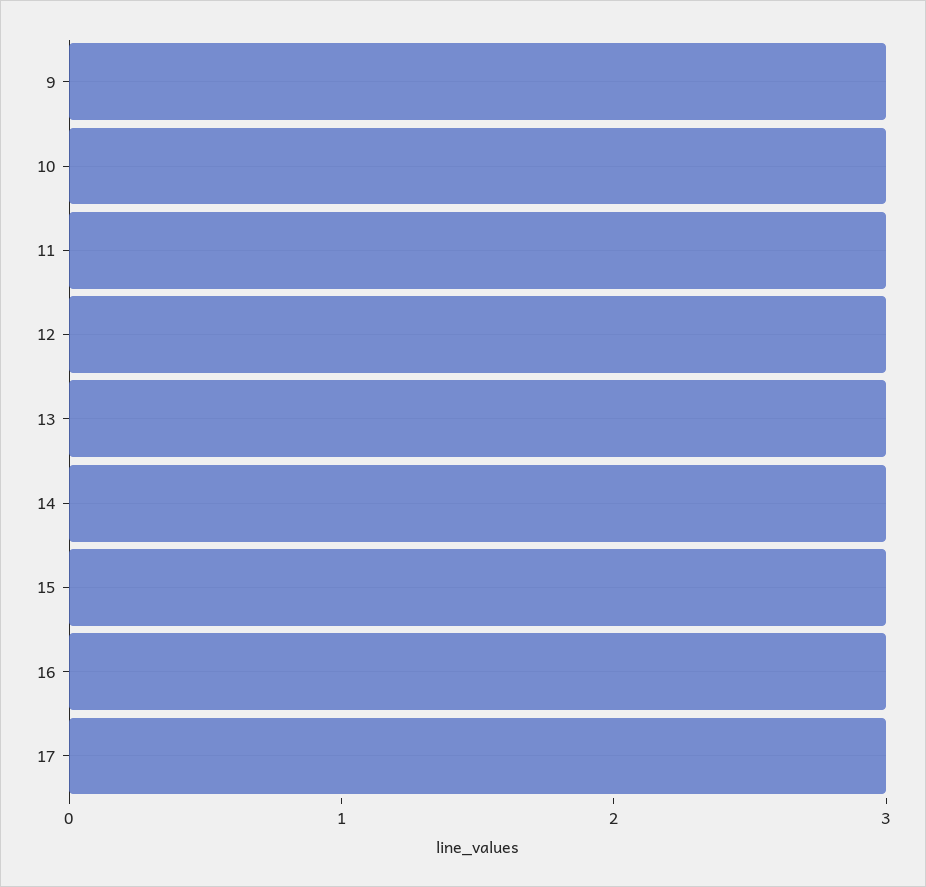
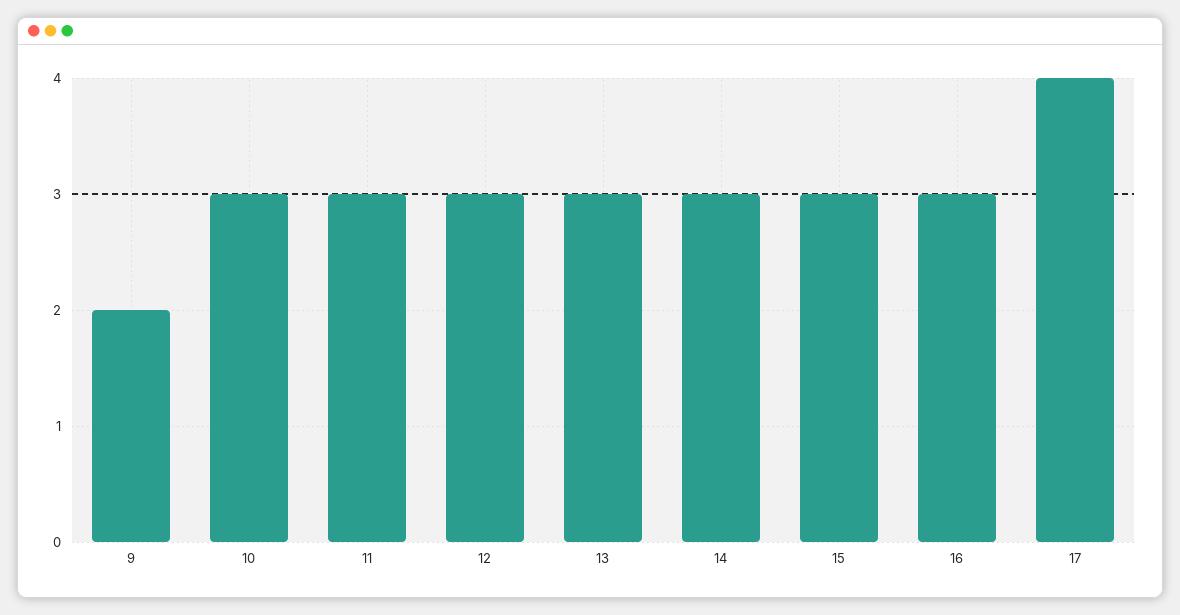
  {
-   "9": 3,
+   "9": 2,
    "10": 3,
    "11": 3,
    "12": 3,
    "13": 3,
    "14": 3,
    "15": 3,
    "16": 3,
-   "17": 3
+   "17": 4
  }

